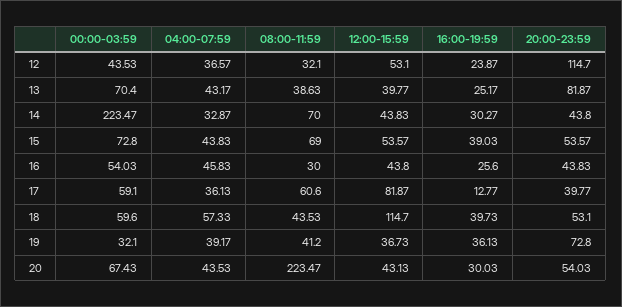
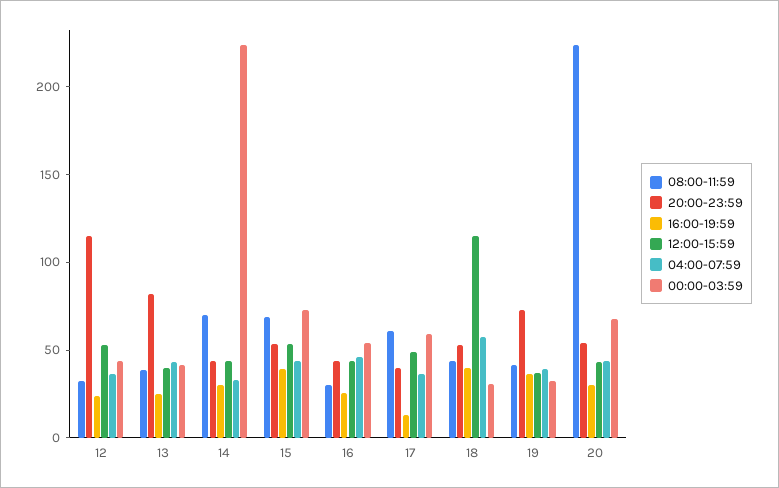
  {
    "00:00-03:59": {
      "12": 43.53,
-     "13": 70.4,
+     "13": 40,
      "14": 223.47,
      "15": 72.8,
      "16": 54.03,
      "17": 59.1,
-     "18": 59.6,
+     "18": 30,
      "19": 32.1,
      "20": 67.43
    },
    "04:00-07:59": {
      "12": 36.57,
      "13": 43.17,
      "14": 32.87,
      "15": 43.83,
      "16": 45.83,
      "17": 36.13,
      "18": 57.33,
      "19": 39.17,
      "20": 43.53
    },
    "08:00-11:59": {
      "12": 32.1,
      "13": 38.63,
      "14": 70,
      "15": 69,
      "16": 30,
      "17": 60.6,
      "18": 43.53,
      "19": 41.2,
      "20": 223.47
    },
    "12:00-15:59": {
      "12": 53.1,
      "13": 39.77,
      "14": 43.83,
      "15": 53.57,
      "16": 43.8,
-     "17": 81.87,
+     "17": 50,
      "18": 114.7,
      "19": 36.73,
      "20": 43.13
    },
    "16:00-19:59": {
      "12": 23.87,
      "13": 25.17,
      "14": 30.27,
      "15": 39.03,
      "16": 25.6,
      "17": 12.77,
      "18": 39.73,
      "19": 36.13,
      "20": 30.03
    },
    "20:00-23:59": {
      "12": 114.7,
      "13": 81.87,
      "14": 43.8,
      "15": 53.57,
      "16": 43.83,
      "17": 39.77,
      "18": 53.1,
      "19": 72.8,
      "20": 54.03
    }
  }

